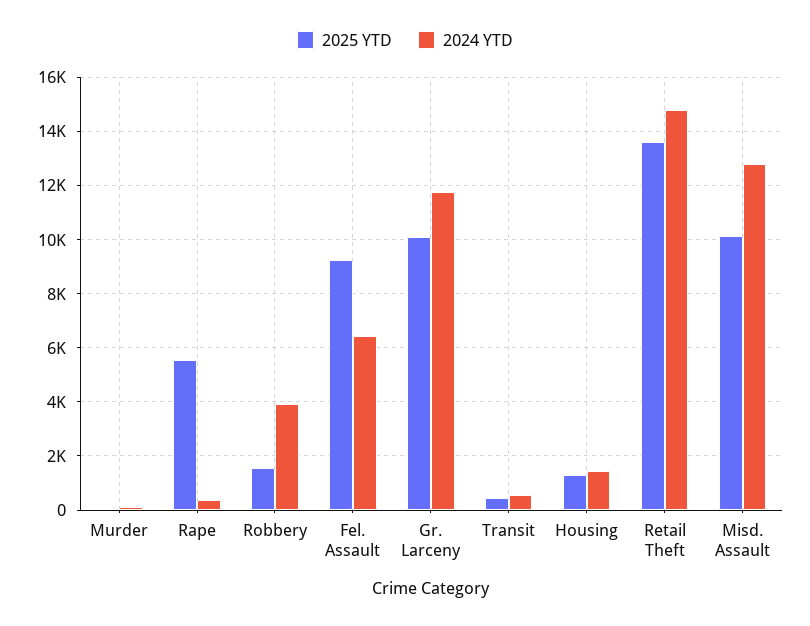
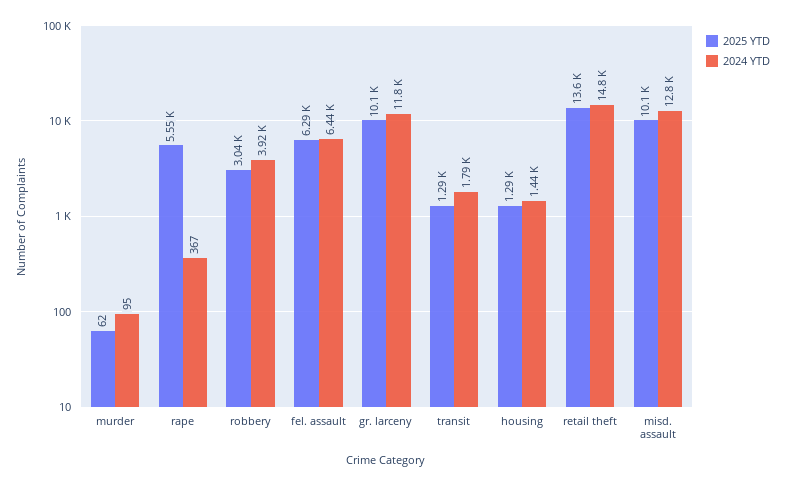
  {
    "2025 YTD": {
      "Murder": 62,
      "Rape": 5550,
-     "Robbery": 1500,
+     "Robbery": 3040,
-     "Fel. Assault": 9250,
+     "Fel. Assault": 6290,
      "Gr. Larceny": 10100,
-     "Transit": 500,
+     "Transit": 1290,
      "Housing": 1290,
      "Retail Theft": 13600,
      "Misd. Assault": 10100
    },
    "2024 YTD": {
      "Murder": 95,
      "Rape": 367,
      "Robbery": 3920,
      "Fel. Assault": 6440,
      "Gr. Larceny": 11800,
-     "Transit": 500,
+     "Transit": 1790,
      "Housing": 1440,
      "Retail Theft": 14800,
      "Misd. Assault": 12800
    }
  }

